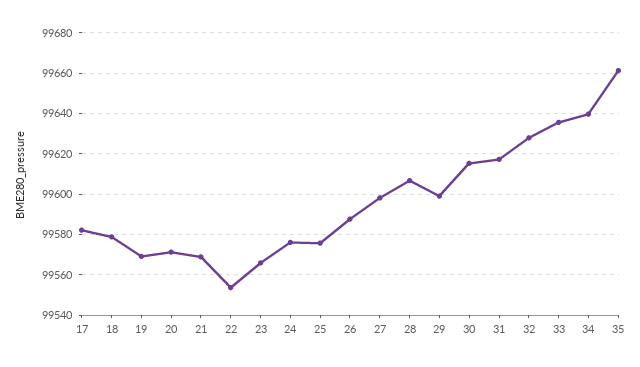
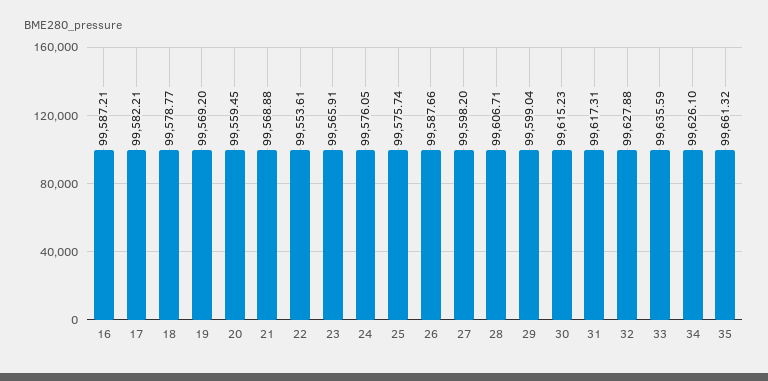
  {
    "17": 99582.21,
    "18": 99578.77,
    "19": 99569.2,
-   "20": 99570,
+   "20": 99559.45,
    "21": 99568.88,
    "22": 99553.61,
    "23": 99565.91,
    "24": 99576.05,
    "25": 99575.74,
    "26": 99587.66,
    "27": 99598.2,
    "28": 99606.71,
    "29": 99599.04,
    "30": 99615.23,
    "31": 99617.31,
    "32": 99627.88,
    "33": 99635.59,
-   "34": 99640,
+   "34": 99626.1,
-   "35": 99661.32
+   "35": 99661.32,
+   "16": 99587.21
  }

